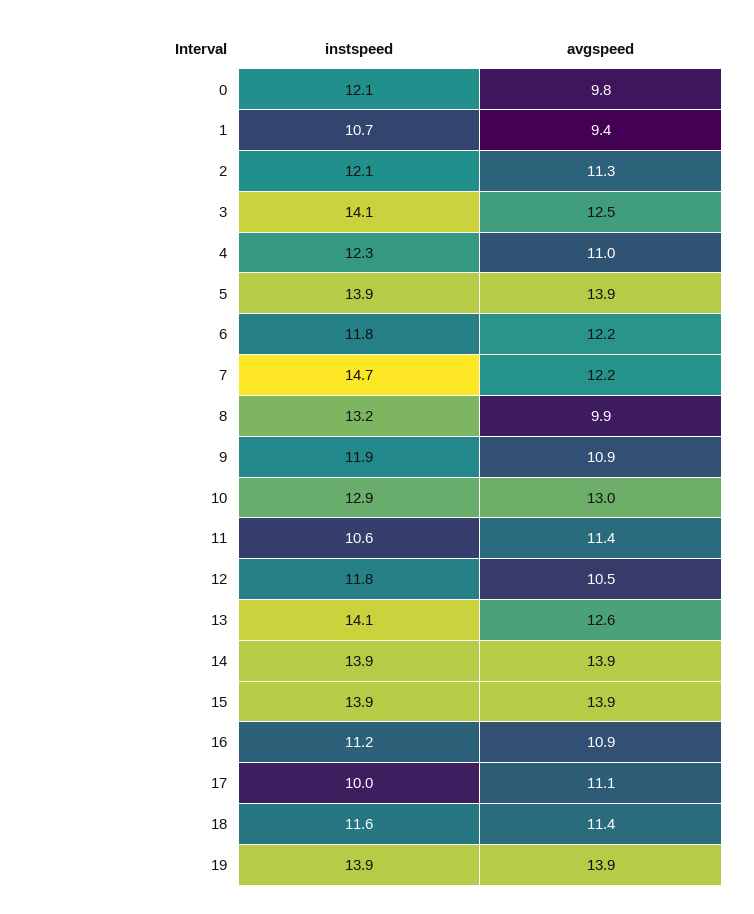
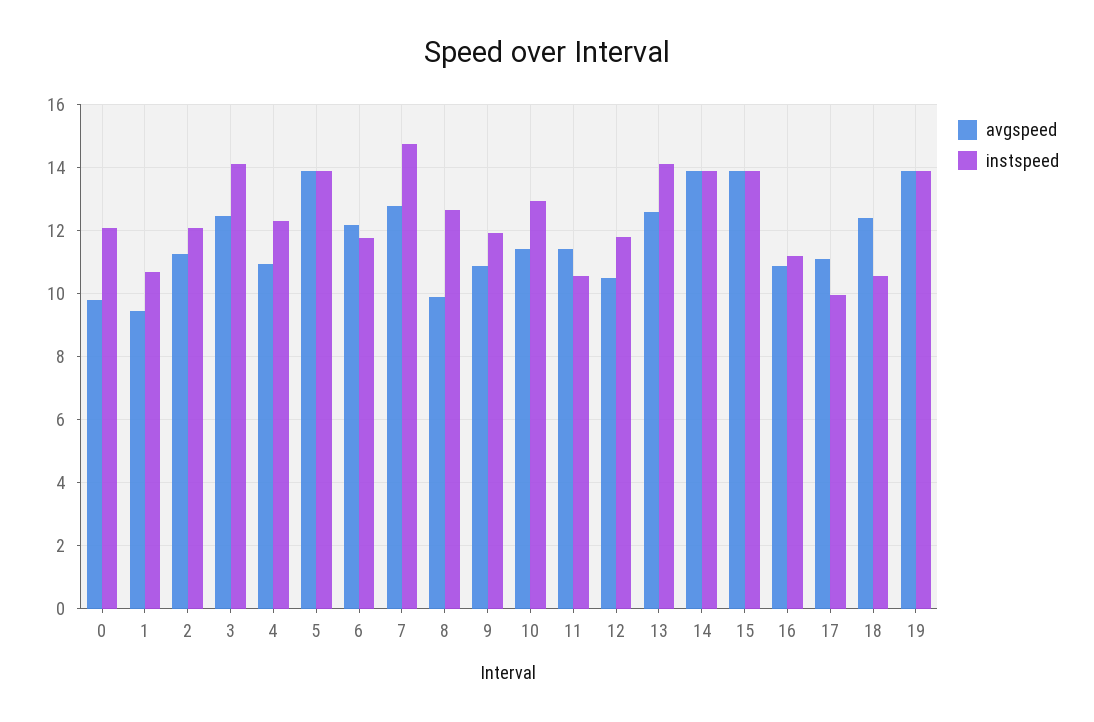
  {
    "instspeed": {
      "0": 12.1,
      "1": 10.7,
      "2": 12.1,
      "3": 14.1,
      "4": 12.3,
      "5": 13.9,
      "6": 11.8,
      "7": 14.7,
-     "8": 13.2,
+     "8": 12.6,
      "9": 11.9,
      "10": 12.9,
      "11": 10.6,
      "12": 11.8,
      "13": 14.1,
      "14": 13.9,
      "15": 13.9,
      "16": 11.2,
      "17": 10,
-     "18": 11.6,
+     "18": 10.6,
      "19": 13.9
    },
    "avgspeed": {
      "0": 9.8,
      "1": 9.4,
      "2": 11.3,
      "3": 12.5,
      "4": 11,
      "5": 13.9,
      "6": 12.2,
-     "7": 12.2,
+     "7": 12.8,
      "8": 9.9,
      "9": 10.9,
-     "10": 13,
+     "10": 11.4,
      "11": 11.4,
      "12": 10.5,
      "13": 12.6,
      "14": 13.9,
      "15": 13.9,
      "16": 10.9,
      "17": 11.1,
-     "18": 11.4,
+     "18": 12.4,
      "19": 13.9
    }
  }

